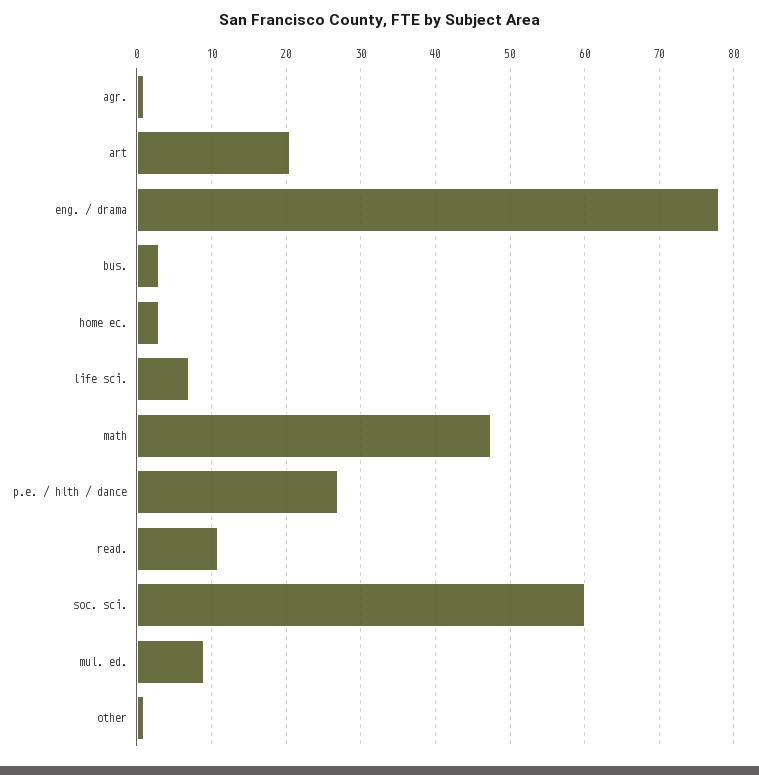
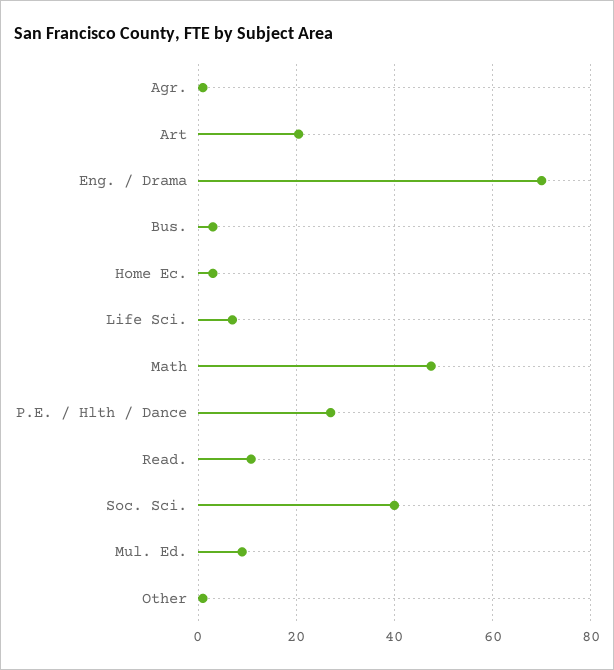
  {
    "agr.": 1,
    "art": 21,
-   "eng. / drama": 78,
+   "eng. / drama": 70,
    "bus.": 3,
    "home ec.": 3,
    "life sci.": 7,
    "math": 48,
    "p.e. / hlth / dance": 27,
    "read.": 11,
-   "soc. sci.": 60,
+   "soc. sci.": 40,
    "mul. ed.": 9,
    "other": 1
  }

